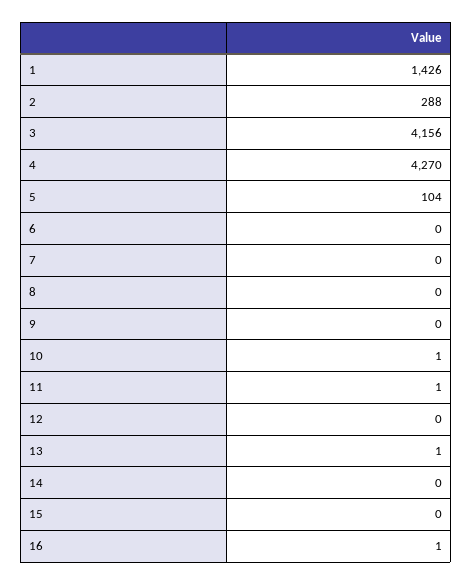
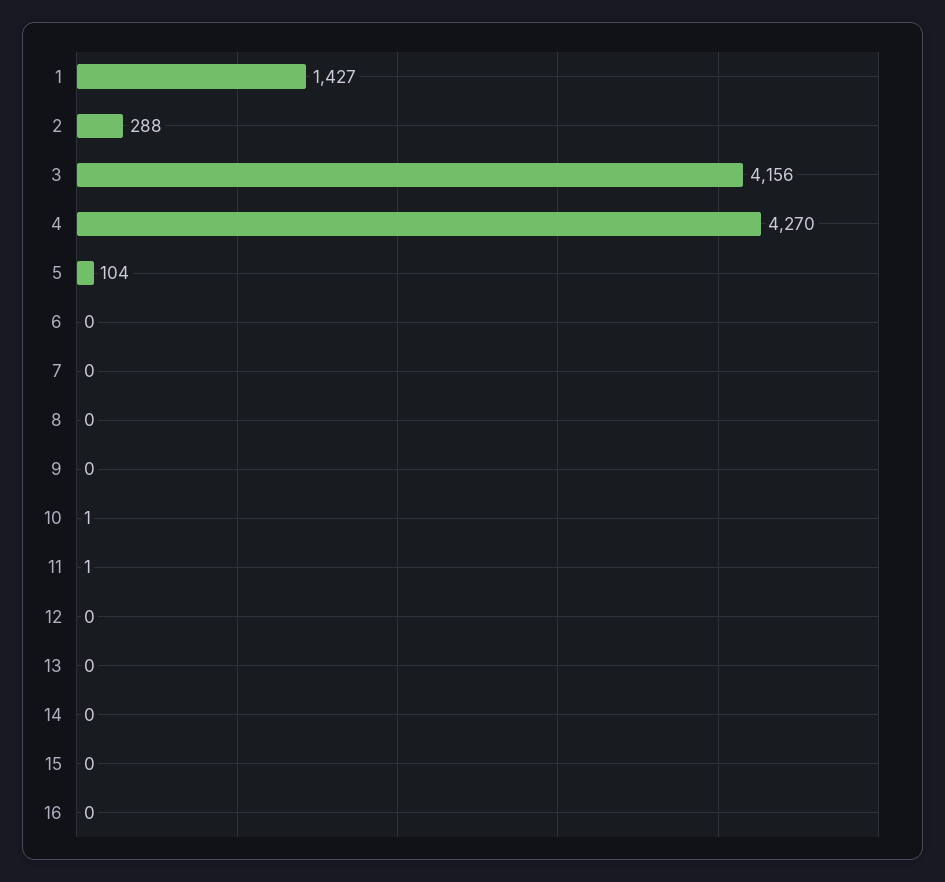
  {
-   "1": 1426,
+   "1": 1427,
    "2": 288,
    "3": 4156,
    "4": 4270,
    "5": 104,
    "6": 0,
    "7": 0,
    "8": 0,
    "9": 0,
    "10": 1,
    "11": 1,
    "12": 0,
-   "13": 1,
+   "13": 0,
    "14": 0,
    "15": 0,
-   "16": 1
+   "16": 0
  }

